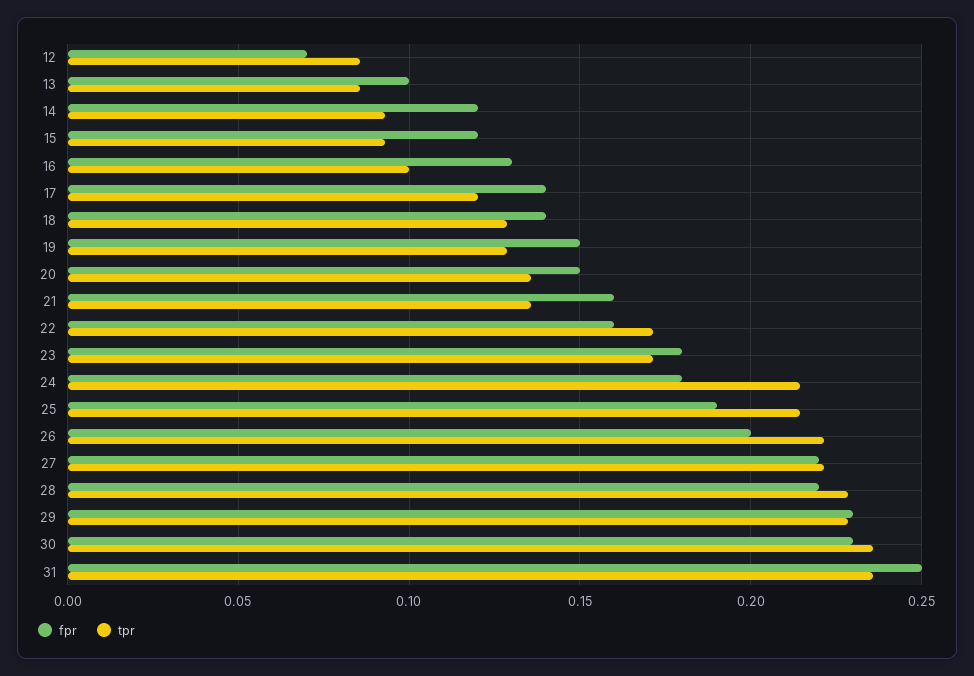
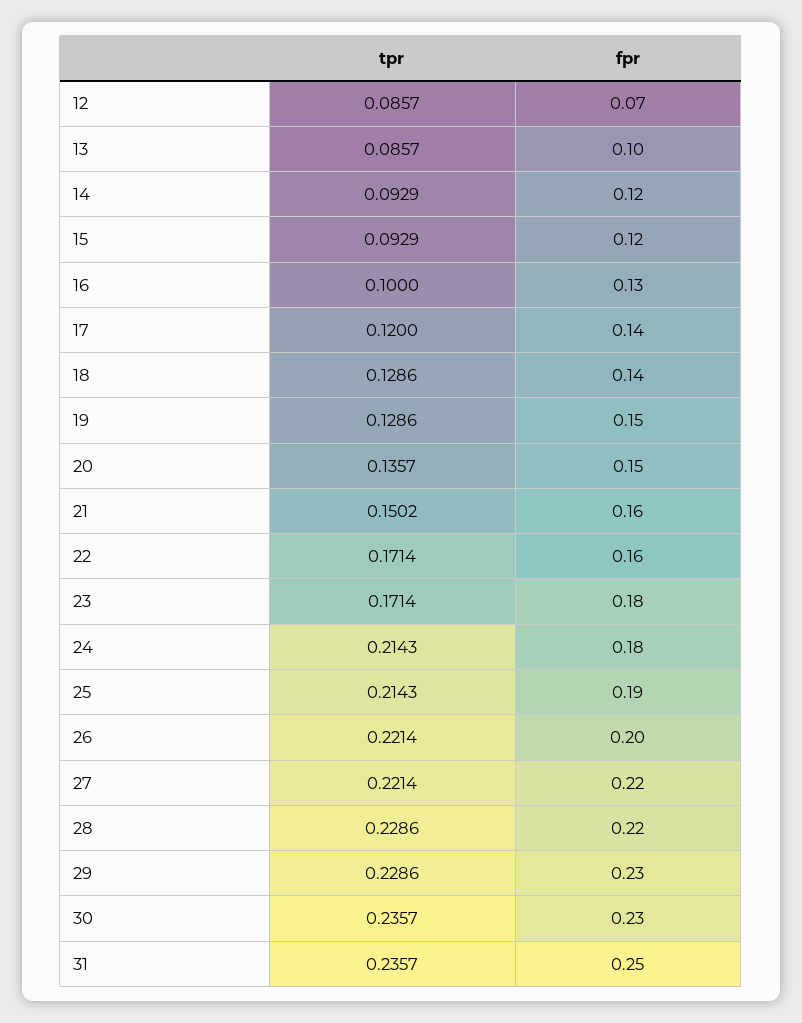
  {
    "fpr": {
      "12": 0.07,
      "13": 0.1,
      "14": 0.12,
      "15": 0.12,
      "16": 0.13,
      "17": 0.14,
      "18": 0.14,
      "19": 0.15,
      "20": 0.15,
      "21": 0.16,
      "22": 0.16,
      "23": 0.18,
      "24": 0.18,
      "25": 0.19,
      "26": 0.2,
      "27": 0.22,
      "28": 0.22,
      "29": 0.23,
      "30": 0.23,
      "31": 0.25
    },
    "tpr": {
      "12": 0.0857,
      "13": 0.0857,
      "14": 0.0929,
      "15": 0.0929,
      "16": 0.1,
      "17": 0.12,
      "18": 0.1286,
      "19": 0.1286,
      "20": 0.1357,
-     "21": 0.135,
+     "21": 0.1502,
      "22": 0.1714,
      "23": 0.1714,
      "24": 0.2143,
      "25": 0.2143,
      "26": 0.2214,
      "27": 0.2214,
      "28": 0.2286,
      "29": 0.2286,
      "30": 0.2357,
      "31": 0.2357
    }
  }

